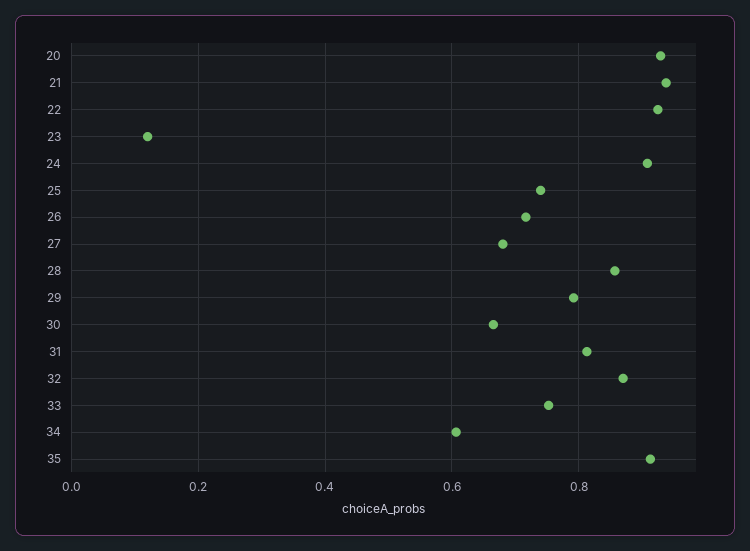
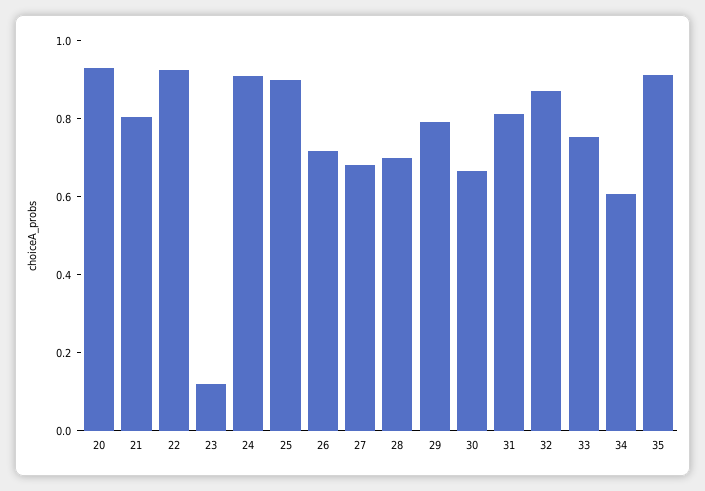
  {
    "20": 0.92,
-   "21": 0.94,
+   "21": 0.8,
    "22": 0.92,
    "23": 0.12,
    "24": 0.9,
-   "25": 0.74,
+   "25": 0.9,
    "26": 0.72,
    "27": 0.68,
-   "28": 0.86,
+   "28": 0.7,
    "29": 0.8,
    "30": 0.66,
    "31": 0.82,
    "32": 0.88,
    "33": 0.76,
    "34": 0.6,
    "35": 0.92
  }

